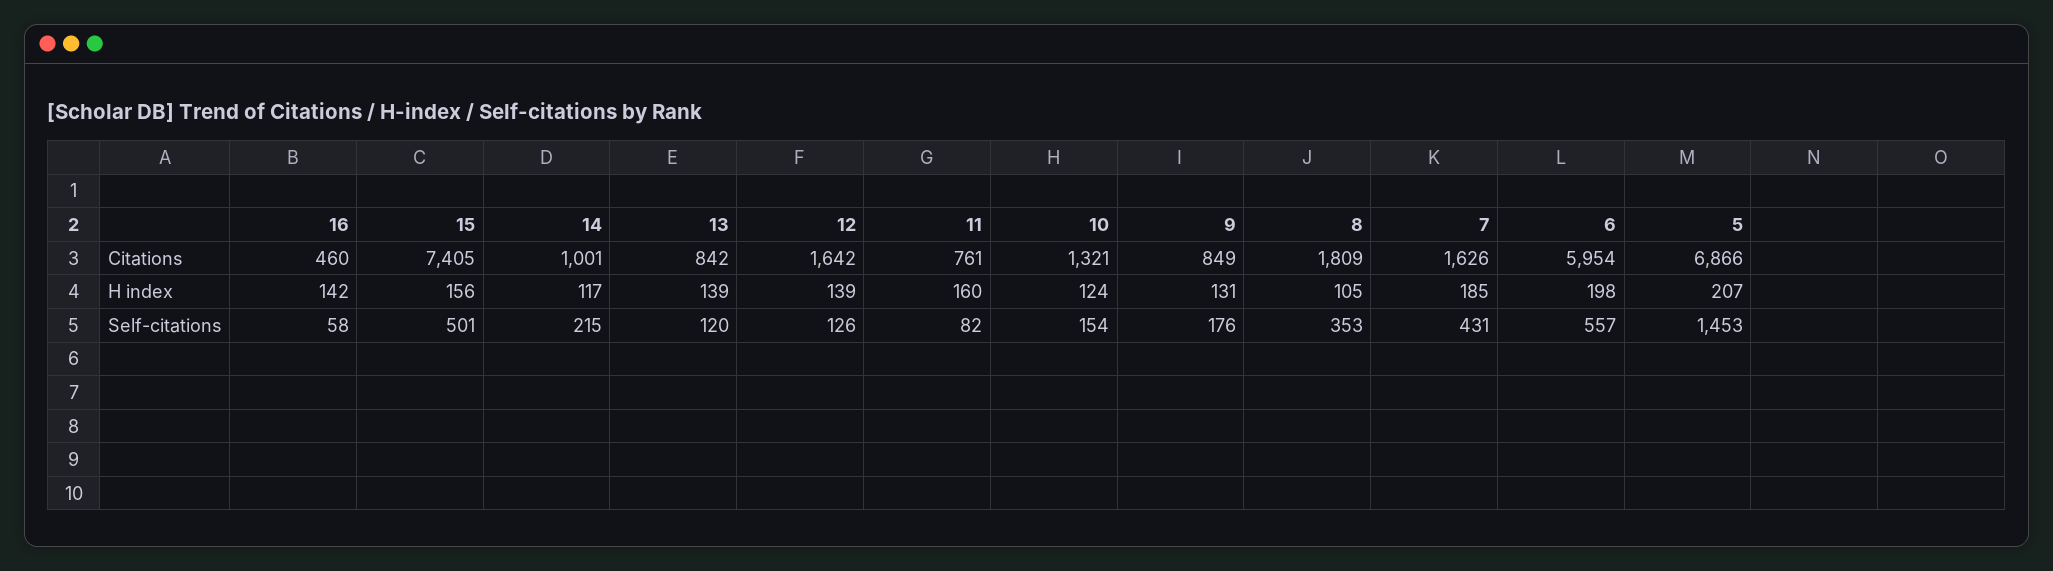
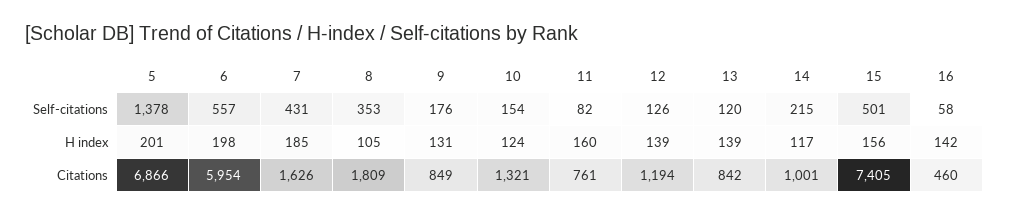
  {
    "16": {
      "Citations": 460,
      "H index": 142,
      "Self-citations": 58
    },
    "15": {
      "Citations": 7405,
      "H index": 156,
      "Self-citations": 501
    },
    "14": {
      "Citations": 1001,
      "H index": 117,
      "Self-citations": 215
    },
    "13": {
      "Citations": 842,
      "H index": 139,
      "Self-citations": 120
    },
    "12": {
-     "Citations": 1642,
+     "Citations": 1194,
      "H index": 139,
      "Self-citations": 126
    },
    "11": {
      "Citations": 761,
      "H index": 160,
      "Self-citations": 82
    },
    "10": {
      "Citations": 1321,
      "H index": 124,
      "Self-citations": 154
    },
    "9": {
      "Citations": 849,
      "H index": 131,
      "Self-citations": 176
    },
    "8": {
      "Citations": 1809,
      "H index": 105,
      "Self-citations": 353
    },
    "7": {
      "Citations": 1626,
      "H index": 185,
      "Self-citations": 431
    },
    "6": {
      "Citations": 5954,
      "H index": 198,
      "Self-citations": 557
    },
    "5": {
      "Citations": 6866,
-     "H index": 207,
+     "H index": 201,
-     "Self-citations": 1453
+     "Self-citations": 1378
    }
  }

